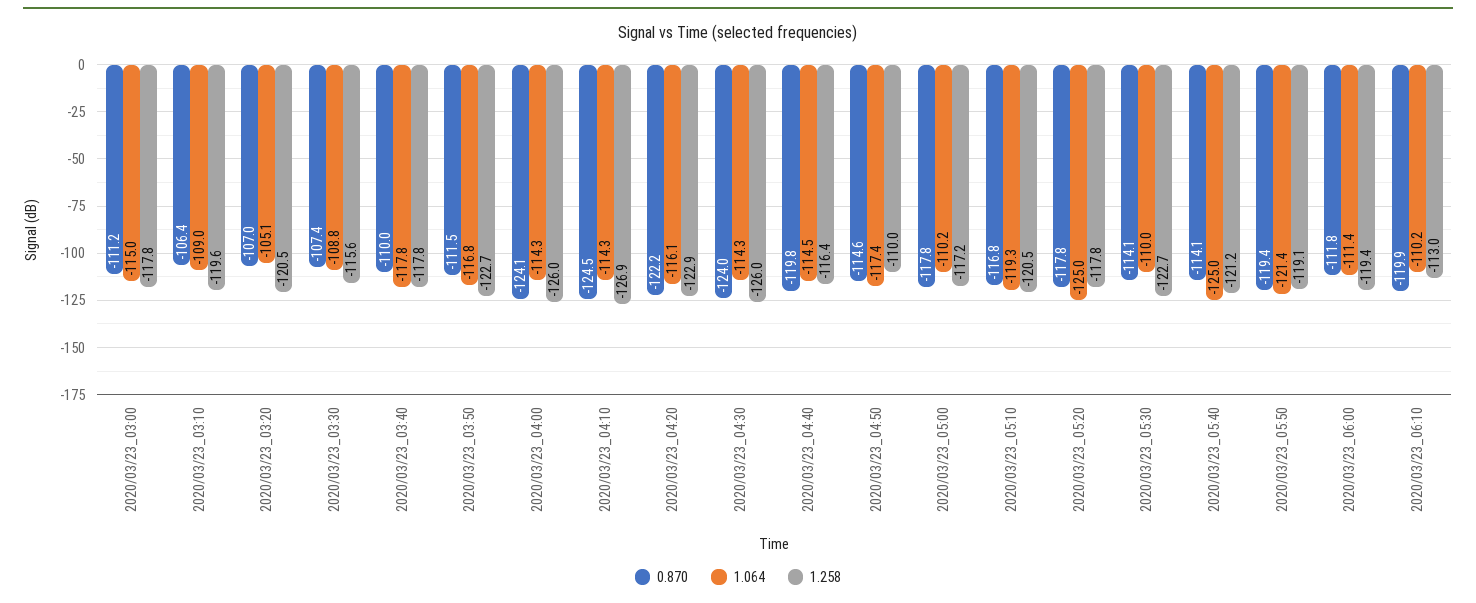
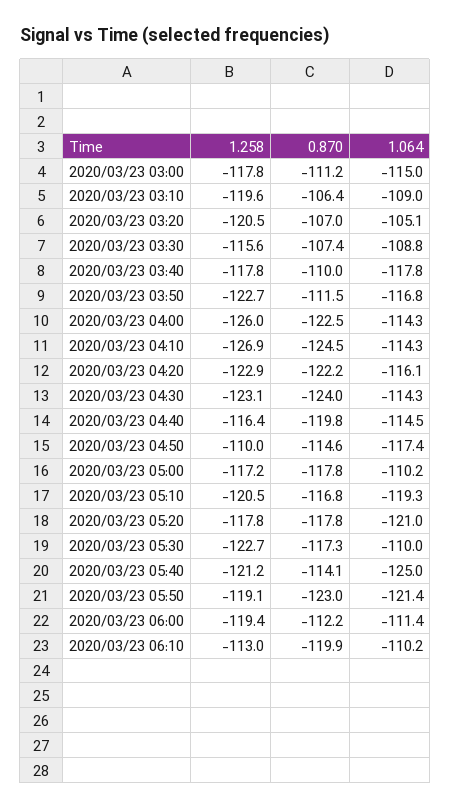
  {
    "0.870": {
      "2020/03/23_03:00": -111.2,
      "2020/03/23_03:10": -106.4,
      "2020/03/23_03:20": -107,
      "2020/03/23_03:30": -107.4,
      "2020/03/23_03:40": -110,
      "2020/03/23_03:50": -111.5,
-     "2020/03/23_04:00": -124.1,
+     "2020/03/23_04:00": -122.5,
      "2020/03/23_04:10": -124.5,
      "2020/03/23_04:20": -122.2,
      "2020/03/23_04:30": -124,
      "2020/03/23_04:40": -119.8,
      "2020/03/23_04:50": -114.6,
      "2020/03/23_05:00": -117.8,
      "2020/03/23_05:10": -116.8,
      "2020/03/23_05:20": -117.8,
-     "2020/03/23_05:30": -114.1,
+     "2020/03/23_05:30": -117.3,
      "2020/03/23_05:40": -114.1,
-     "2020/03/23_05:50": -119.4,
+     "2020/03/23_05:50": -123,
-     "2020/03/23_06:00": -111.8,
+     "2020/03/23_06:00": -112.2,
      "2020/03/23_06:10": -119.9
    },
    "1.064": {
      "2020/03/23_03:00": -115,
      "2020/03/23_03:10": -109,
      "2020/03/23_03:20": -105.1,
      "2020/03/23_03:30": -108.8,
      "2020/03/23_03:40": -117.8,
      "2020/03/23_03:50": -116.8,
      "2020/03/23_04:00": -114.3,
      "2020/03/23_04:10": -114.3,
      "2020/03/23_04:20": -116.1,
      "2020/03/23_04:30": -114.3,
      "2020/03/23_04:40": -114.5,
      "2020/03/23_04:50": -117.4,
      "2020/03/23_05:00": -110.2,
      "2020/03/23_05:10": -119.3,
-     "2020/03/23_05:20": -125,
+     "2020/03/23_05:20": -121,
      "2020/03/23_05:30": -110,
      "2020/03/23_05:40": -125,
      "2020/03/23_05:50": -121.4,
      "2020/03/23_06:00": -111.4,
      "2020/03/23_06:10": -110.2
    },
    "1.258": {
      "2020/03/23_03:00": -117.8,
      "2020/03/23_03:10": -119.6,
      "2020/03/23_03:20": -120.5,
      "2020/03/23_03:30": -115.6,
      "2020/03/23_03:40": -117.8,
      "2020/03/23_03:50": -122.7,
      "2020/03/23_04:00": -126,
      "2020/03/23_04:10": -126.9,
      "2020/03/23_04:20": -122.9,
-     "2020/03/23_04:30": -126,
+     "2020/03/23_04:30": -123.1,
      "2020/03/23_04:40": -116.4,
      "2020/03/23_04:50": -110,
      "2020/03/23_05:00": -117.2,
      "2020/03/23_05:10": -120.5,
      "2020/03/23_05:20": -117.8,
      "2020/03/23_05:30": -122.7,
      "2020/03/23_05:40": -121.2,
      "2020/03/23_05:50": -119.1,
      "2020/03/23_06:00": -119.4,
      "2020/03/23_06:10": -113
    }
  }

